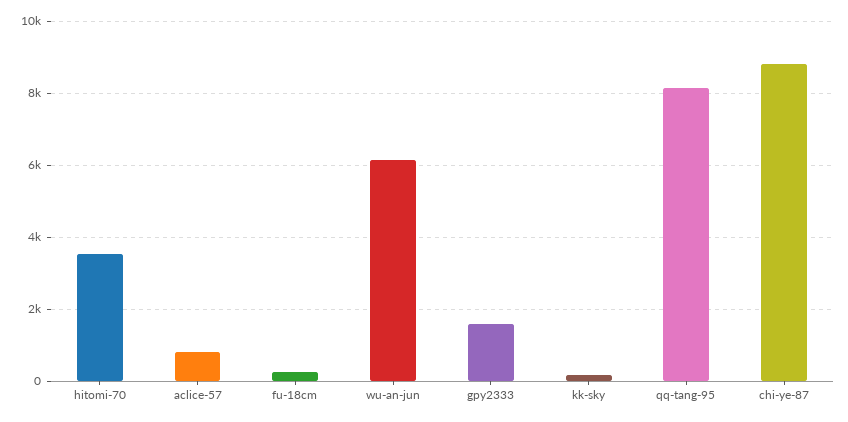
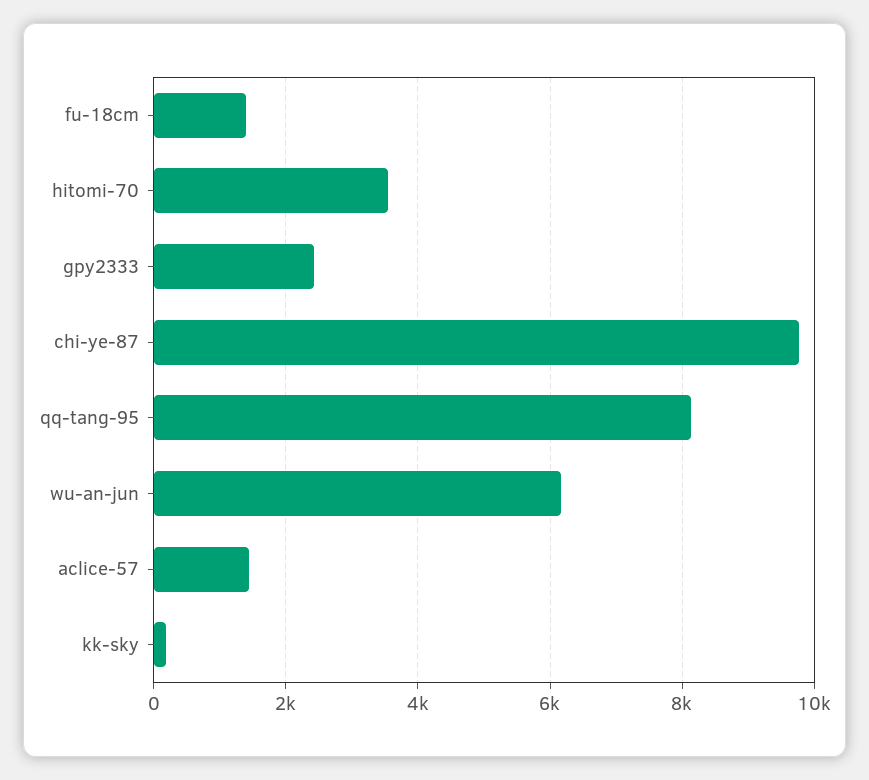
  {
    "hitomi-70": 3600,
-   "aclice-57": 800,
+   "aclice-57": 1400,
-   "fu-18cm": 200,
+   "fu-18cm": 1400,
    "wu-an-jun": 6200,
-   "gpy2333": 1600,
+   "gpy2333": 2400,
    "kk-sky": 200,
    "qq-tang-95": 8200,
-   "chi-ye-87": 8800
+   "chi-ye-87": 9800
  }

